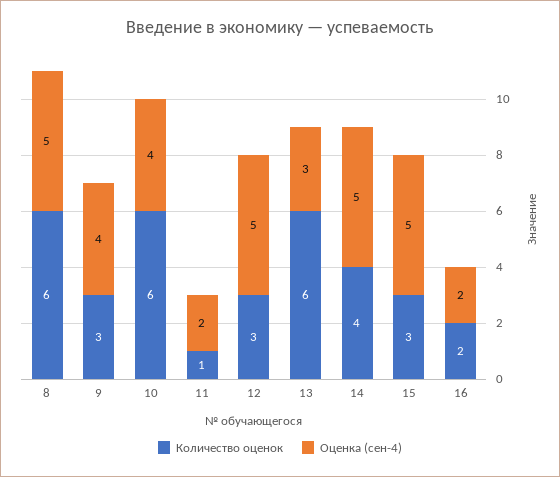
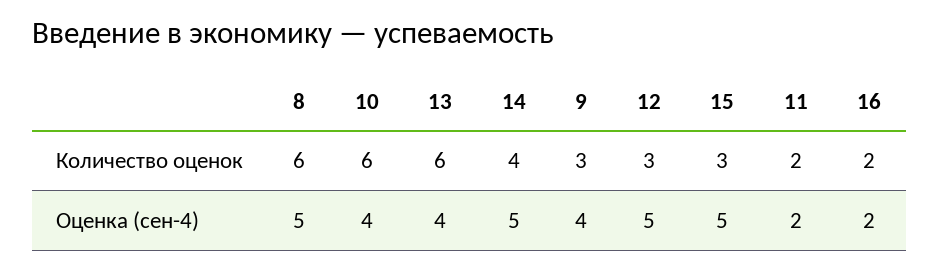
  {
    "Количество оценок": {
      "8": 6,
      "9": 3,
      "10": 6,
-     "11": 1,
+     "11": 2,
      "12": 3,
      "13": 6,
      "14": 4,
      "15": 3,
      "16": 2
    },
    "Оценка (сен-4)": {
      "8": 5,
      "9": 4,
      "10": 4,
      "11": 2,
      "12": 5,
-     "13": 3,
+     "13": 4,
      "14": 5,
      "15": 5,
      "16": 2
    }
  }

